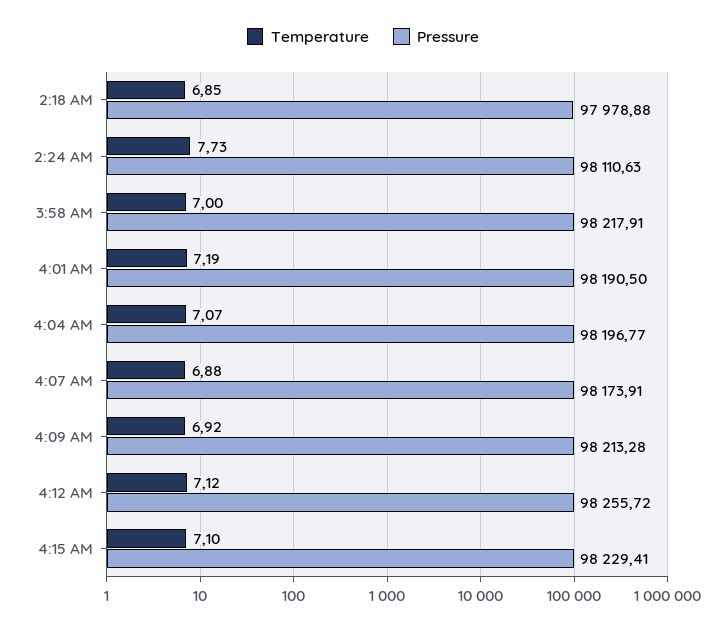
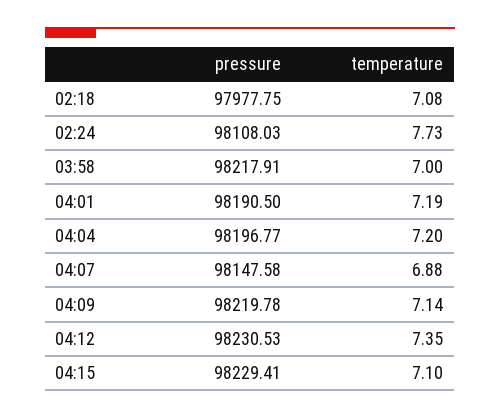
  {
    "Temperature": {
-     "2:18 AM": 6.85,
+     "2:18 AM": 7.08,
      "2:24 AM": 7.73,
      "3:58 AM": 7,
      "4:01 AM": 7.19,
-     "4:04 AM": 7.07,
+     "4:04 AM": 7.2,
      "4:07 AM": 6.88,
-     "4:09 AM": 6.92,
+     "4:09 AM": 7.14,
-     "4:12 AM": 7.12,
+     "4:12 AM": 7.35,
      "4:15 AM": 7.1
    },
    "Pressure": {
-     "2:18 AM": 97978.88,
+     "2:18 AM": 97977.75,
-     "2:24 AM": 98110.63,
+     "2:24 AM": 98108.03,
      "3:58 AM": 98217.91,
      "4:01 AM": 98190.5,
      "4:04 AM": 98196.77,
-     "4:07 AM": 98173.91,
+     "4:07 AM": 98147.58,
-     "4:09 AM": 98213.28,
+     "4:09 AM": 98219.78,
-     "4:12 AM": 98255.72,
+     "4:12 AM": 98230.53,
      "4:15 AM": 98229.41
    }
  }

